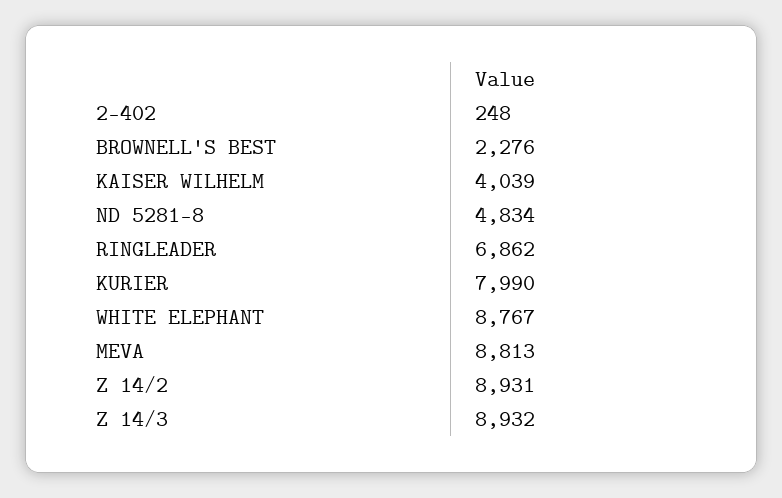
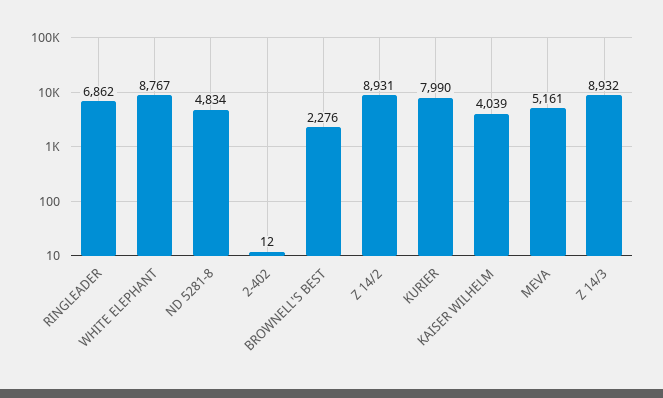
  {
-   "2-402": 248,
+   "2-402": 12,
    "BROWNELL'S BEST": 2276,
    "KAISER WILHELM": 4039,
    "ND 5281-8": 4834,
    "RINGLEADER": 6862,
    "KURIER": 7990,
    "WHITE ELEPHANT": 8767,
-   "MEVA": 8813,
+   "MEVA": 5161,
    "Z 14/2": 8931,
    "Z 14/3": 8932
  }

